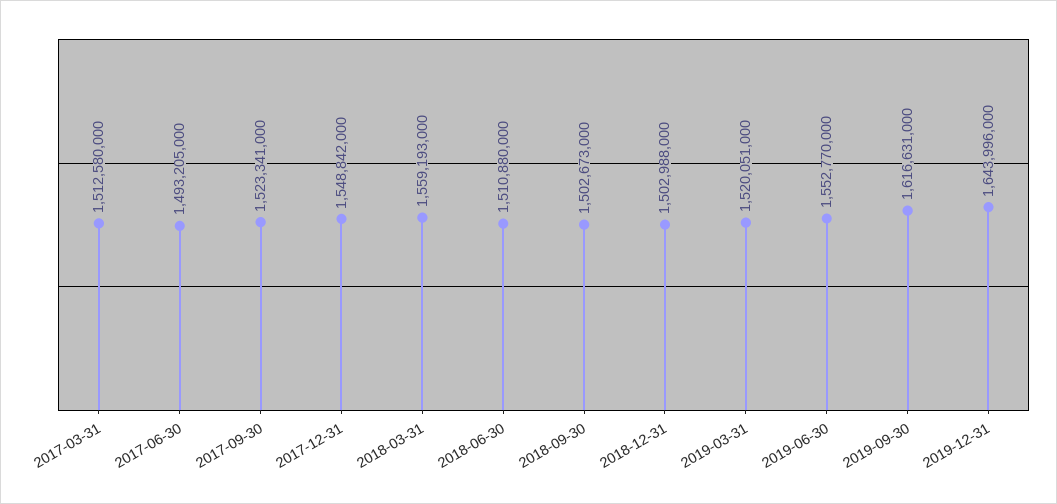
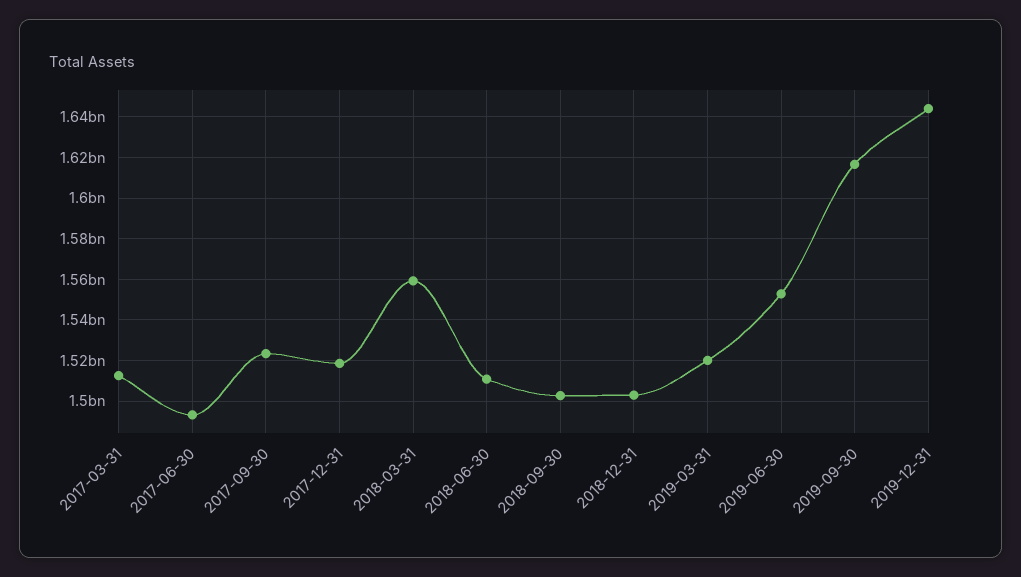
  {
    "2017-03-31": 1512580000,
    "2017-06-30": 1493205000,
    "2017-09-30": 1523341000,
-   "2017-12-31": 1548842000,
+   "2017-12-31": 1520000000,
    "2018-03-31": 1559193000,
    "2018-06-30": 1510880000,
    "2018-09-30": 1502673000,
    "2018-12-31": 1502988000,
    "2019-03-31": 1520051000,
    "2019-06-30": 1552770000,
    "2019-09-30": 1616631000,
    "2019-12-31": 1643996000
  }

